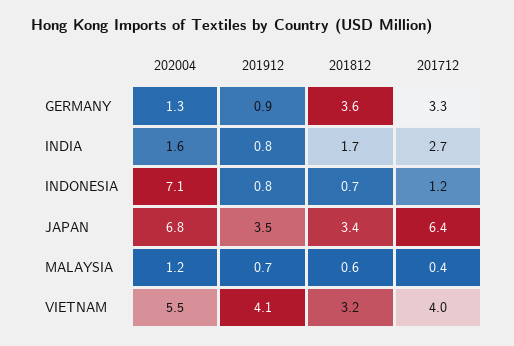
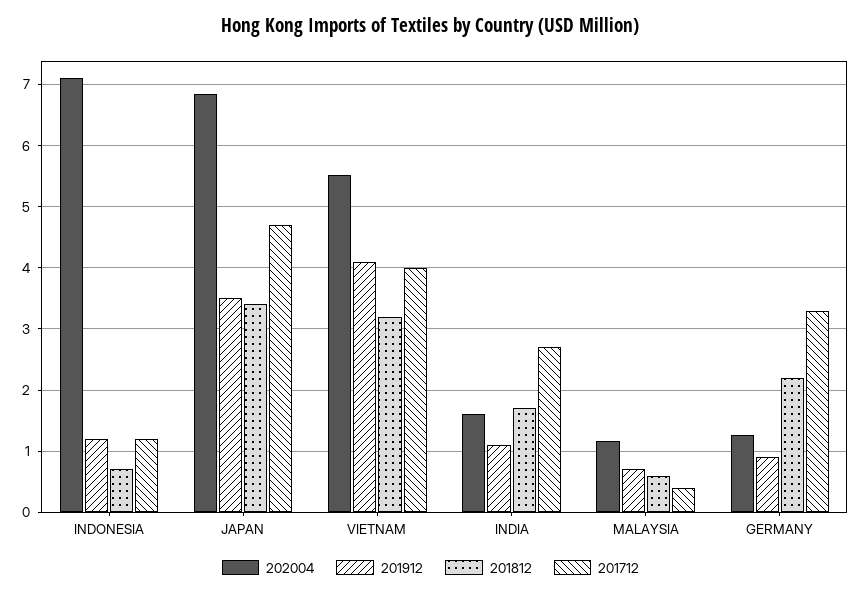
  {
    "202004": {
      "GERMANY": 1.3,
      "INDIA": 1.6,
      "INDONESIA": 7.1,
      "JAPAN": 6.8,
      "MALAYSIA": 1.2,
      "VIETNAM": 5.5
    },
    "201912": {
      "GERMANY": 0.9,
-     "INDIA": 0.8,
+     "INDIA": 1.1,
-     "INDONESIA": 0.8,
+     "INDONESIA": 1.2,
      "JAPAN": 3.5,
      "MALAYSIA": 0.7,
      "VIETNAM": 4.1
    },
    "201812": {
-     "GERMANY": 3.6,
+     "GERMANY": 2.2,
      "INDIA": 1.7,
      "INDONESIA": 0.7,
      "JAPAN": 3.4,
      "MALAYSIA": 0.6,
      "VIETNAM": 3.2
    },
    "201712": {
      "GERMANY": 3.3,
      "INDIA": 2.7,
      "INDONESIA": 1.2,
-     "JAPAN": 6.4,
+     "JAPAN": 4.7,
      "MALAYSIA": 0.4,
      "VIETNAM": 4
    }
  }

